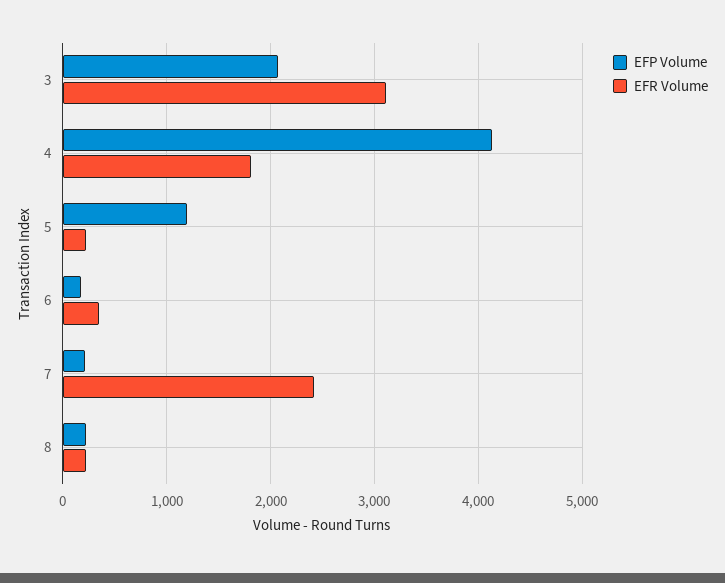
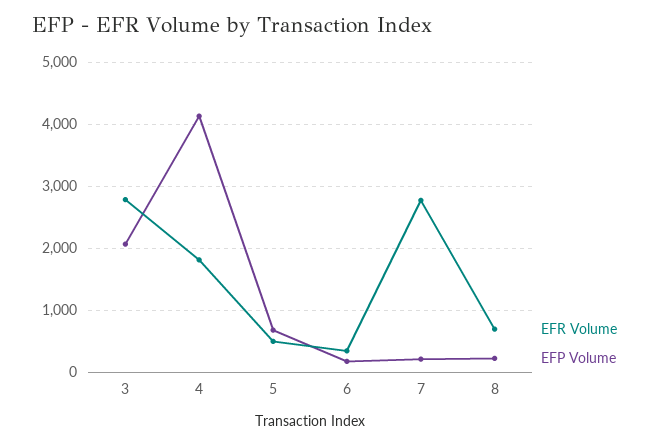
  {
    "EFP Volume": {
      "3": 2100,
      "4": 4100,
-     "5": 1200,
+     "5": 700,
      "6": 200,
      "7": 200,
      "8": 200
    },
    "EFR Volume": {
-     "3": 3100,
+     "3": 2800,
      "4": 1800,
-     "5": 200,
+     "5": 500,
      "6": 300,
-     "7": 2400,
+     "7": 2800,
-     "8": 200
+     "8": 700
    }
  }

